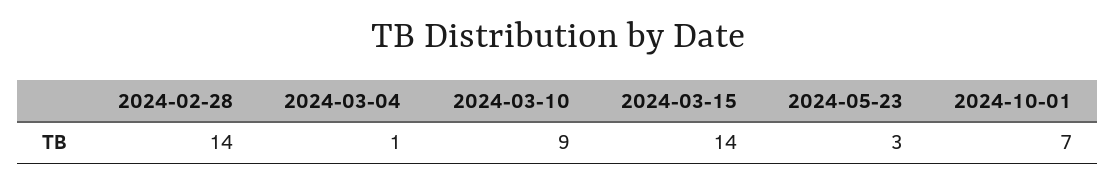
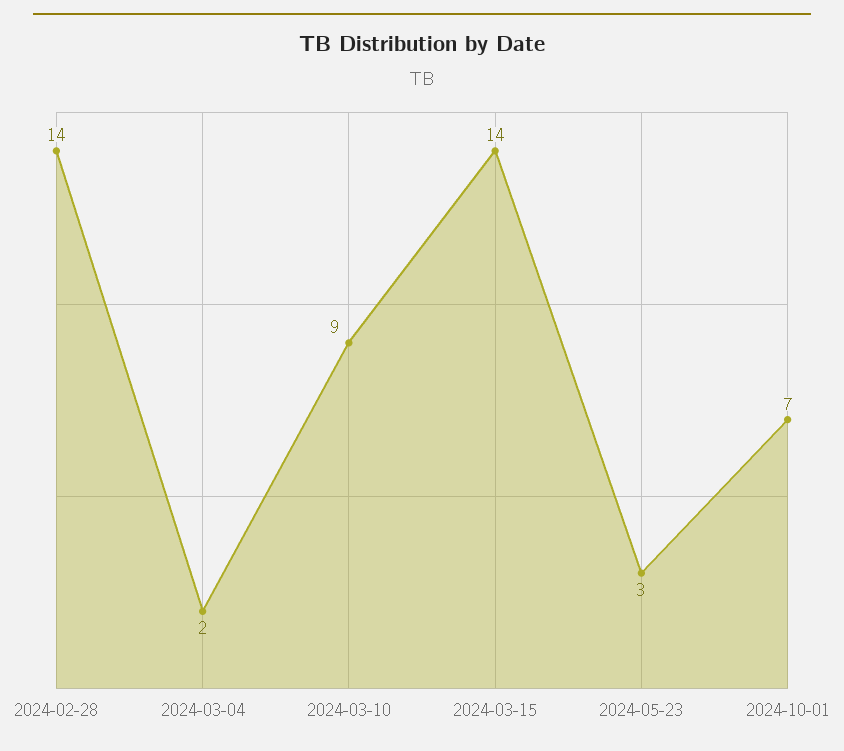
  {
    "2024-02-28": 14,
-   "2024-03-04": 1,
+   "2024-03-04": 2,
    "2024-03-10": 9,
    "2024-03-15": 14,
    "2024-05-23": 3,
    "2024-10-01": 7
  }

